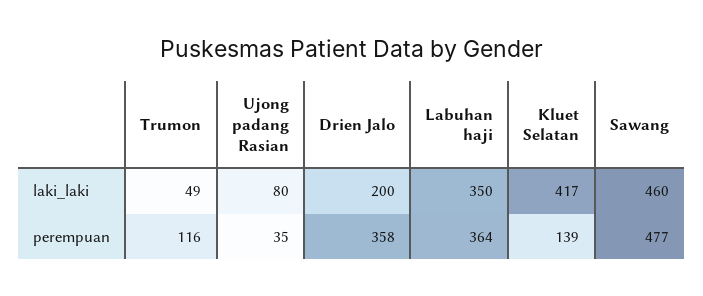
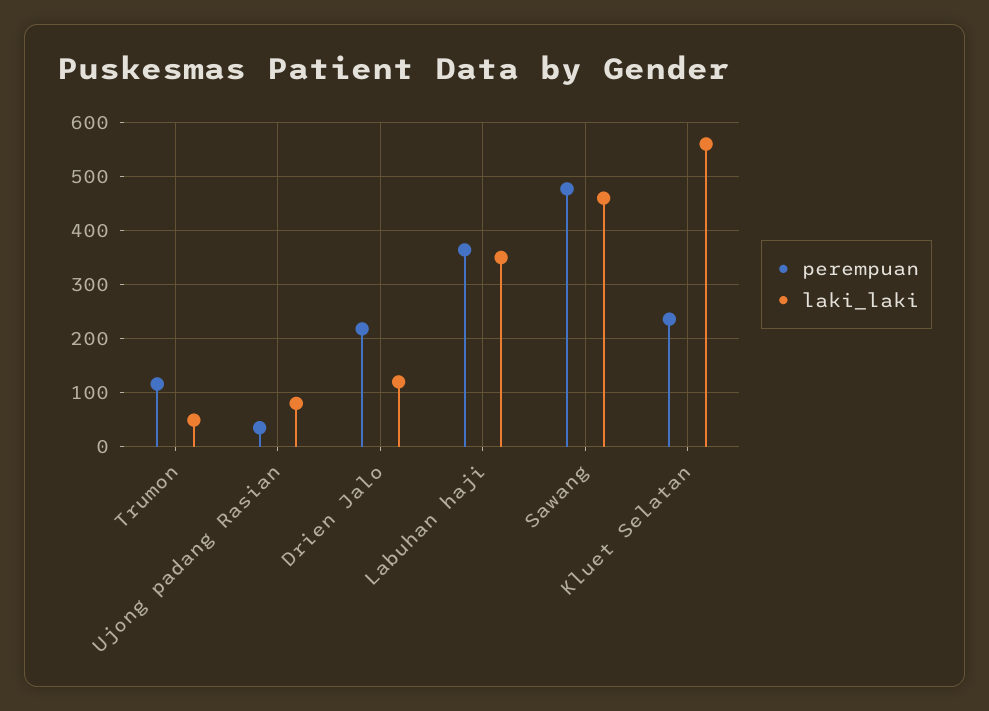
  {
    "laki_laki": {
      "Trumon": 49,
      "Ujong padang Rasian": 80,
-     "Drien Jalo": 200,
+     "Drien Jalo": 120,
      "Labuhan haji": 350,
-     "Kluet Selatan": 417,
+     "Kluet Selatan": 560,
      "Sawang": 460
    },
    "perempuan": {
      "Trumon": 116,
      "Ujong padang Rasian": 35,
-     "Drien Jalo": 358,
+     "Drien Jalo": 220,
      "Labuhan haji": 364,
-     "Kluet Selatan": 139,
+     "Kluet Selatan": 240,
      "Sawang": 477
    }
  }

